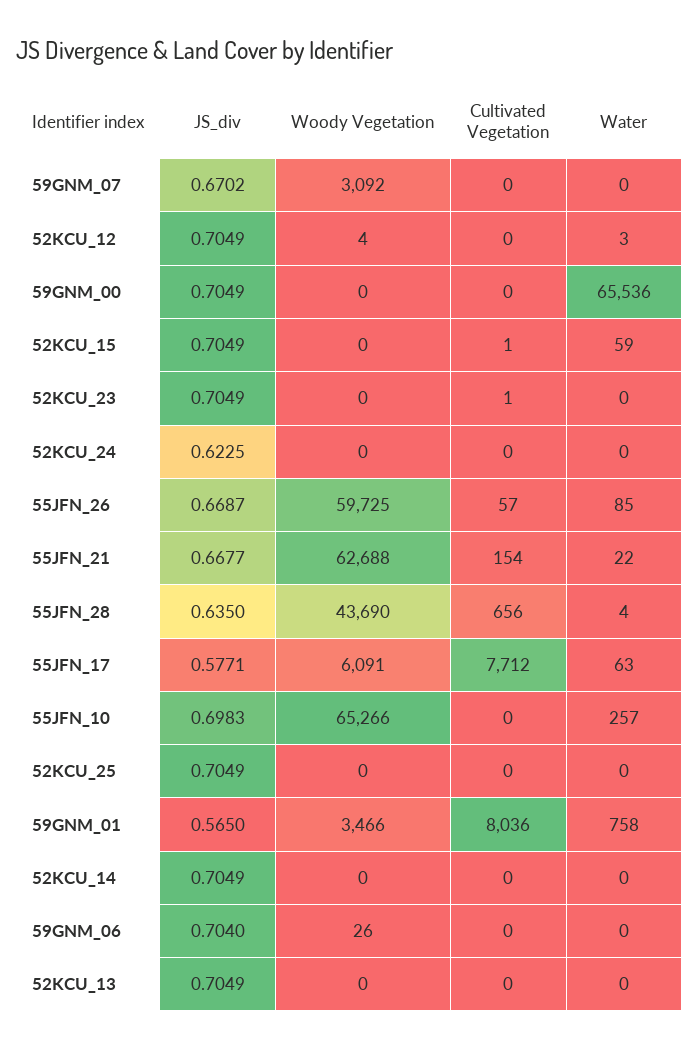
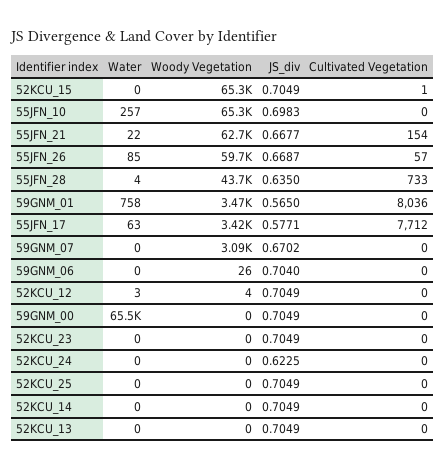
  {
    "JS_div": {
      "59GNM_07": 0.6702,
      "52KCU_12": 0.7049,
      "59GNM_00": 0.7049,
      "52KCU_15": 0.7049,
      "52KCU_23": 0.7049,
      "52KCU_24": 0.6225,
      "55JFN_26": 0.6687,
      "55JFN_21": 0.6677,
      "55JFN_28": 0.635,
      "55JFN_17": 0.5771,
      "55JFN_10": 0.6983,
      "52KCU_25": 0.7049,
      "59GNM_01": 0.565,
      "52KCU_14": 0.7049,
      "59GNM_06": 0.704,
      "52KCU_13": 0.7049
    },
    "Woody Vegetation": {
      "59GNM_07": 3092,
      "52KCU_12": 4,
      "59GNM_00": 0,
-     "52KCU_15": 0,
+     "52KCU_15": 65300,
      "52KCU_23": 0,
      "52KCU_24": 0,
      "55JFN_26": 59725,
      "55JFN_21": 62688,
      "55JFN_28": 43690,
-     "55JFN_17": 6091,
+     "55JFN_17": 3420,
      "55JFN_10": 65266,
      "52KCU_25": 0,
      "59GNM_01": 3466,
      "52KCU_14": 0,
      "59GNM_06": 26,
      "52KCU_13": 0
    },
    "Cultivated Vegetation": {
      "59GNM_07": 0,
      "52KCU_12": 0,
      "59GNM_00": 0,
      "52KCU_15": 1,
-     "52KCU_23": 1,
+     "52KCU_23": 0,
      "52KCU_24": 0,
      "55JFN_26": 57,
      "55JFN_21": 154,
-     "55JFN_28": 656,
+     "55JFN_28": 733,
      "55JFN_17": 7712,
      "55JFN_10": 0,
      "52KCU_25": 0,
      "59GNM_01": 8036,
      "52KCU_14": 0,
      "59GNM_06": 0,
      "52KCU_13": 0
    },
    "Water": {
      "59GNM_07": 0,
      "52KCU_12": 3,
      "59GNM_00": 65536,
-     "52KCU_15": 59,
+     "52KCU_15": 0,
      "52KCU_23": 0,
      "52KCU_24": 0,
      "55JFN_26": 85,
      "55JFN_21": 22,
      "55JFN_28": 4,
      "55JFN_17": 63,
      "55JFN_10": 257,
      "52KCU_25": 0,
      "59GNM_01": 758,
      "52KCU_14": 0,
      "59GNM_06": 0,
      "52KCU_13": 0
    }
  }

